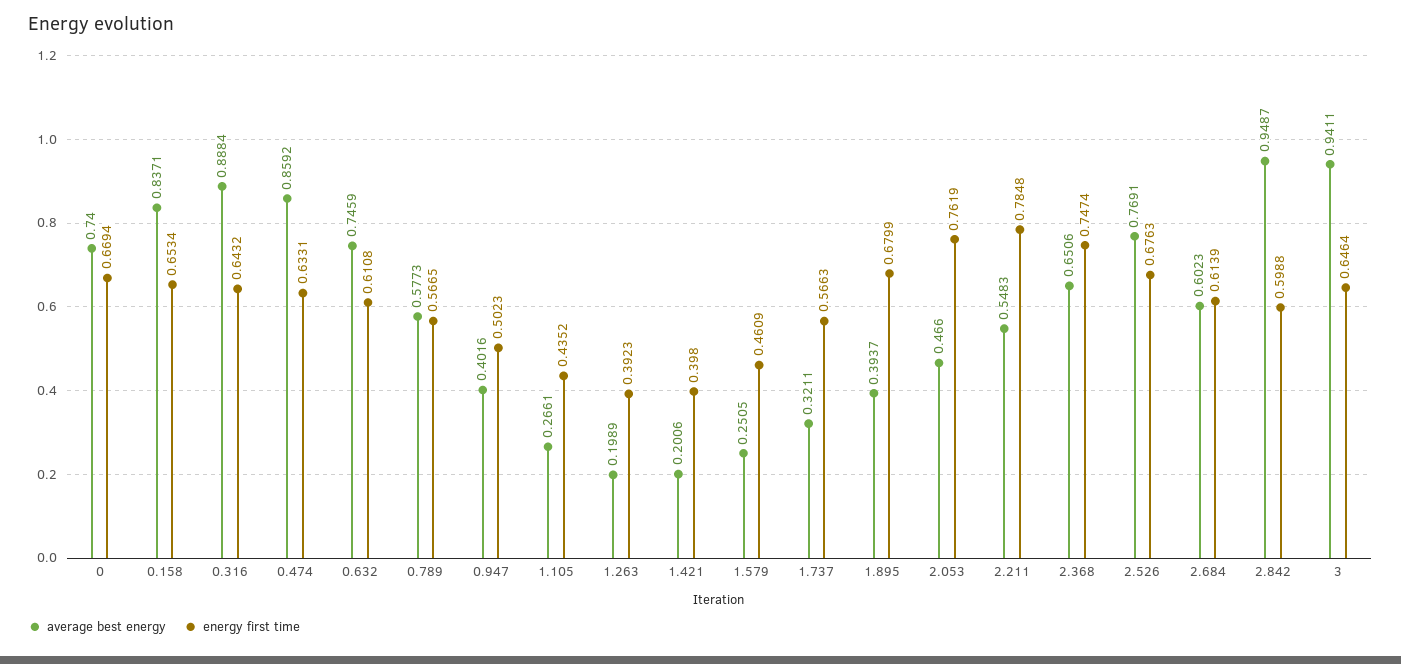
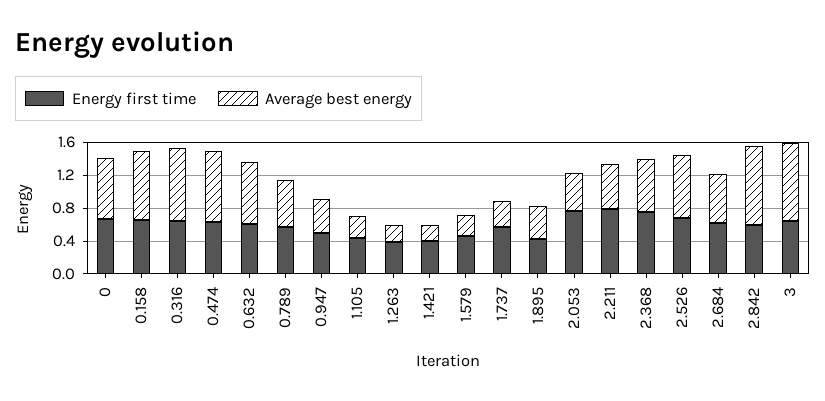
  {
    "average best energy": {
      "0": 0.74,
      "0.158": 0.8371,
      "0.316": 0.8884,
      "0.474": 0.8592,
      "0.632": 0.7459,
      "0.789": 0.5773,
      "0.947": 0.4016,
      "1.105": 0.2661,
      "1.263": 0.1989,
      "1.421": 0.2006,
      "1.579": 0.2505,
      "1.737": 0.3211,
      "1.895": 0.3937,
      "2.053": 0.466,
      "2.211": 0.5483,
      "2.368": 0.6506,
      "2.526": 0.7691,
      "2.684": 0.6023,
      "2.842": 0.9487,
      "3": 0.9411
    },
    "energy first time": {
      "0": 0.6694,
      "0.158": 0.6534,
      "0.316": 0.6432,
      "0.474": 0.6331,
      "0.632": 0.6108,
      "0.789": 0.5665,
      "0.947": 0.5023,
      "1.105": 0.4352,
      "1.263": 0.3923,
      "1.421": 0.398,
      "1.579": 0.4609,
      "1.737": 0.5663,
-     "1.895": 0.6799,
+     "1.895": 0.4,
      "2.053": 0.7619,
      "2.211": 0.7848,
      "2.368": 0.7474,
      "2.526": 0.6763,
      "2.684": 0.6139,
      "2.842": 0.5988,
      "3": 0.6464
    }
  }

